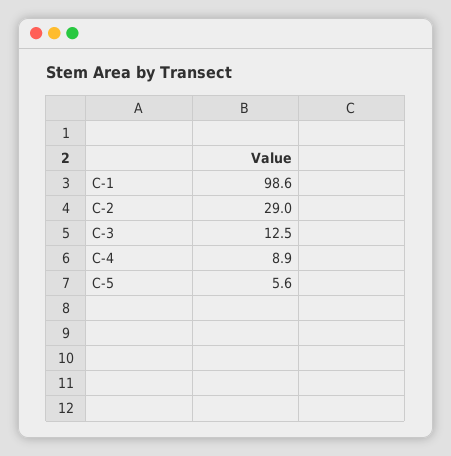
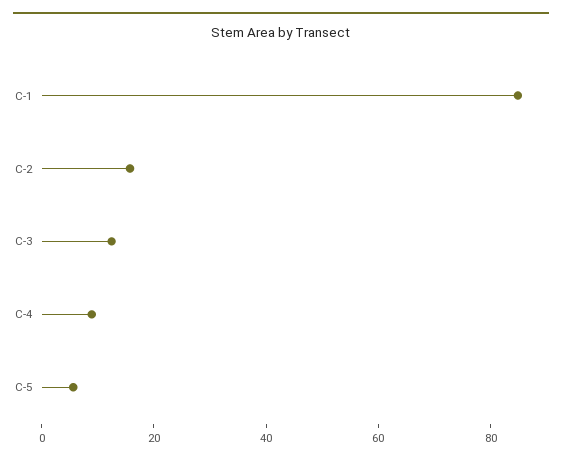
  {
-   "C-1": 98.6,
+   "C-1": 85,
-   "C-2": 29,
+   "C-2": 15,
    "C-3": 12.5,
    "C-4": 8.9,
    "C-5": 5.6
  }

